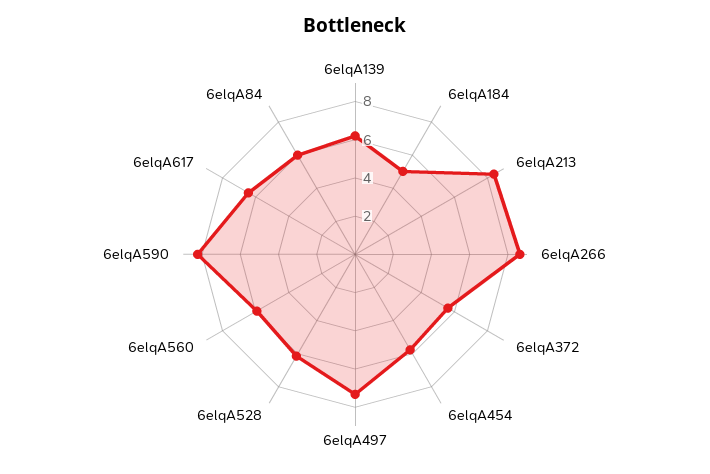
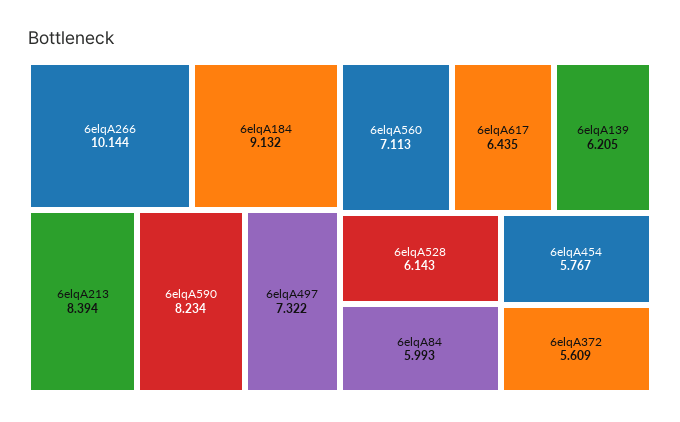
  {
    "6elqA139": 6.205,
-   "6elqA184": 5,
+   "6elqA184": 9.132,
    "6elqA213": 8.394,
-   "6elqA266": 8.5,
+   "6elqA266": 10.144,
    "6elqA372": 5.609,
    "6elqA454": 5.767,
    "6elqA497": 7.322,
    "6elqA528": 6.143,
-   "6elqA560": 6,
+   "6elqA560": 7.113,
    "6elqA590": 8.234,
    "6elqA617": 6.435,
    "6elqA84": 5.993
  }

